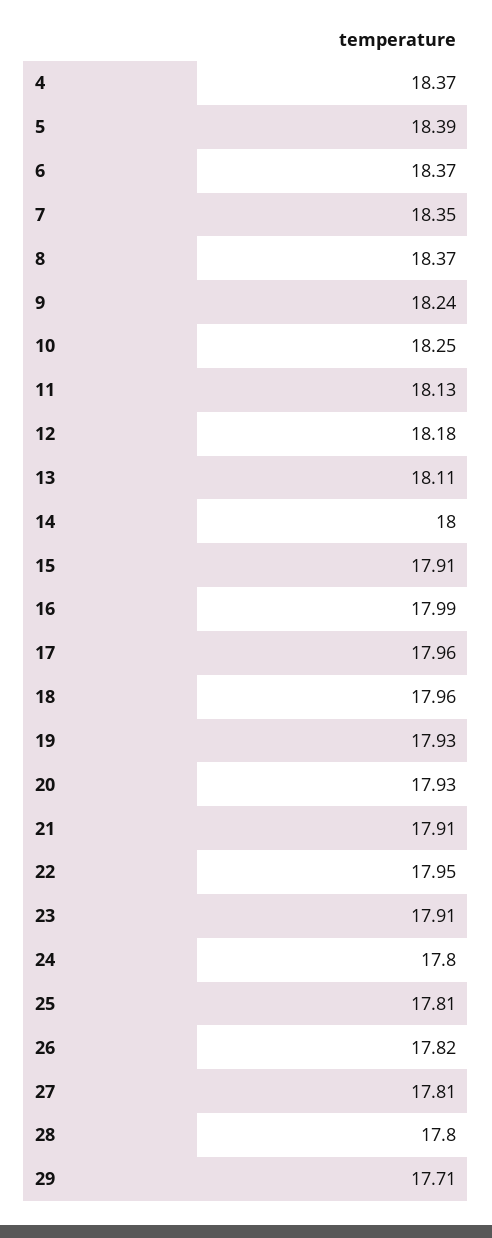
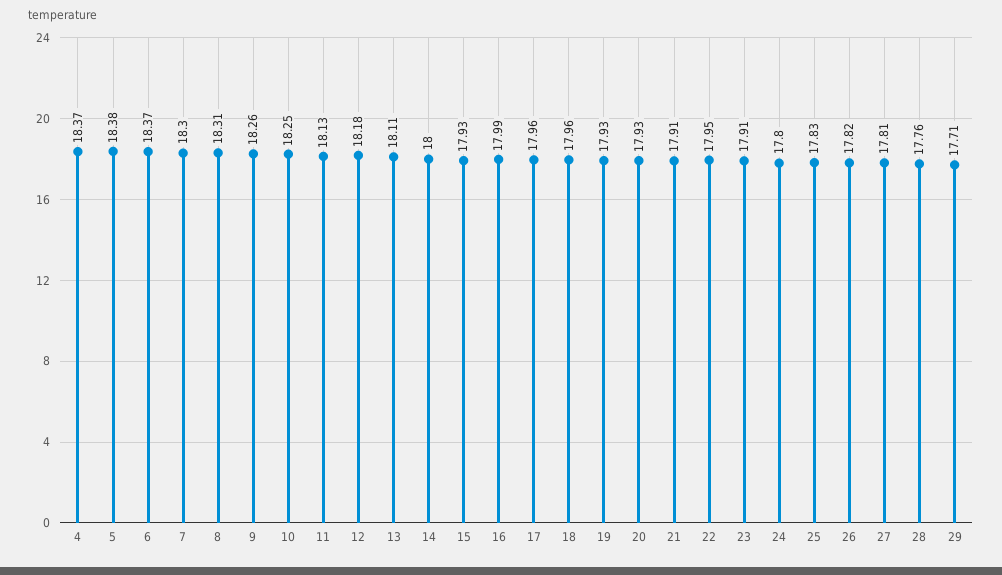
  {
    "4": 18.37,
-   "5": 18.39,
+   "5": 18.38,
    "6": 18.37,
-   "7": 18.35,
+   "7": 18.3,
-   "8": 18.37,
+   "8": 18.31,
-   "9": 18.24,
+   "9": 18.26,
    "10": 18.25,
    "11": 18.13,
    "12": 18.18,
    "13": 18.11,
    "14": 18,
-   "15": 17.91,
+   "15": 17.93,
    "16": 17.99,
    "17": 17.96,
    "18": 17.96,
    "19": 17.93,
    "20": 17.93,
    "21": 17.91,
    "22": 17.95,
    "23": 17.91,
    "24": 17.8,
-   "25": 17.81,
+   "25": 17.83,
    "26": 17.82,
    "27": 17.81,
-   "28": 17.8,
+   "28": 17.76,
    "29": 17.71
  }

